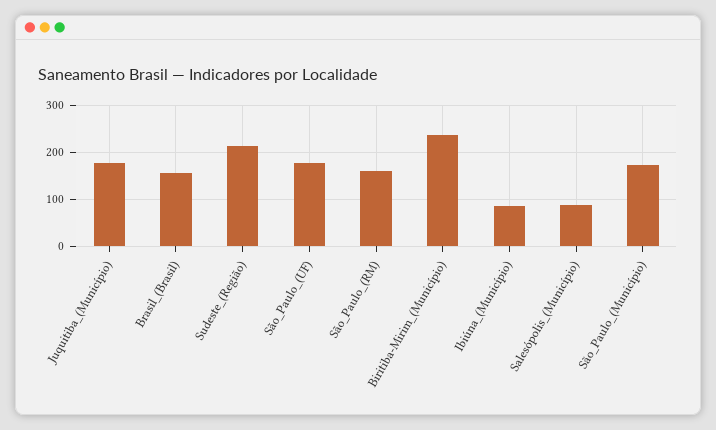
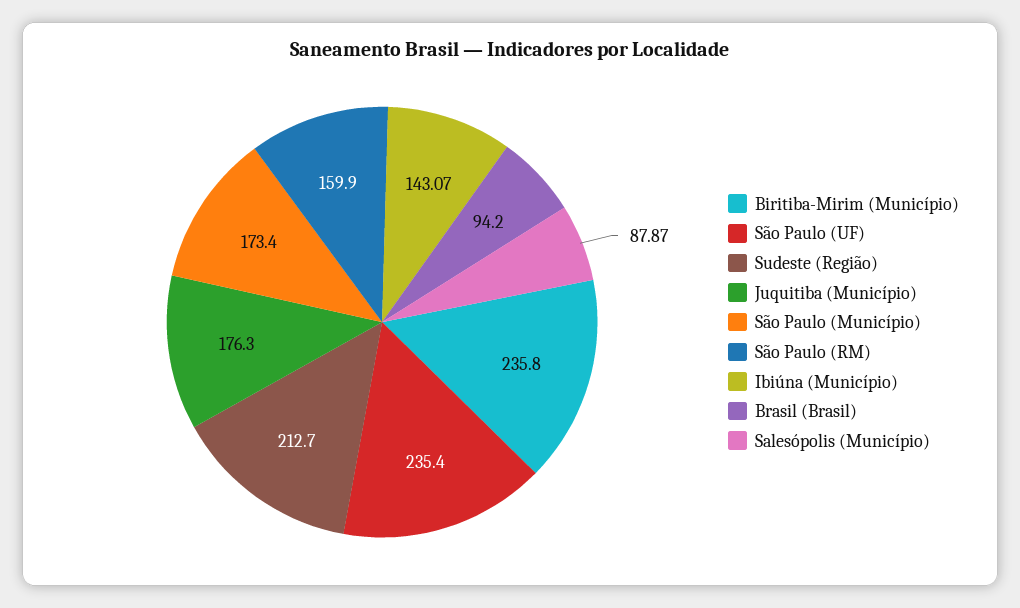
  {
    "Juquitiba_(Município)": 176.3,
-   "Brasil_(Brasil)": 160,
+   "Brasil_(Brasil)": 94.2,
    "Sudeste_(Região)": 212.7,
-   "São_Paulo_(UF)": 180,
+   "São_Paulo_(UF)": 235.4,
    "São_Paulo_(RM)": 159.9,
    "Biritiba-Mirim_(Município)": 235.8,
-   "Ibiúna_(Município)": 80,
+   "Ibiúna_(Município)": 143.07,
    "Salesópolis_(Município)": 87.87,
    "São_Paulo_(Município)": 173.4
  }

